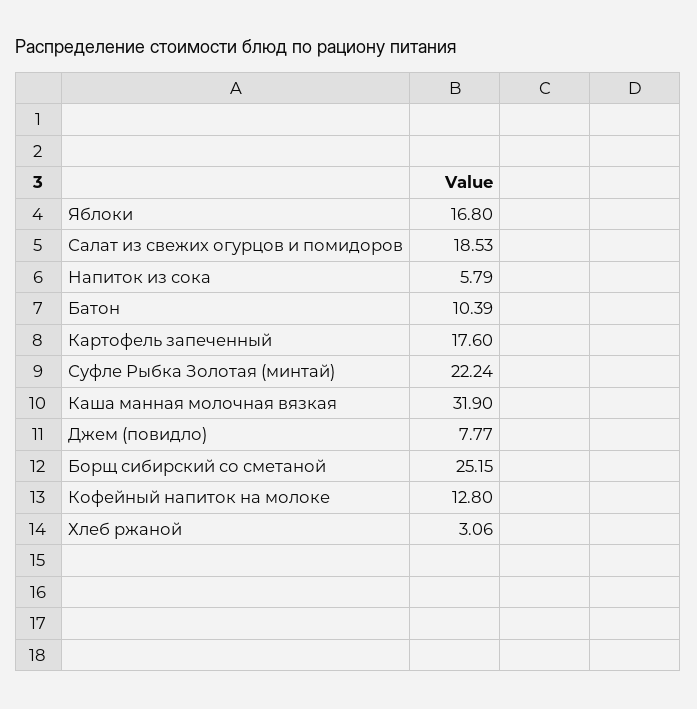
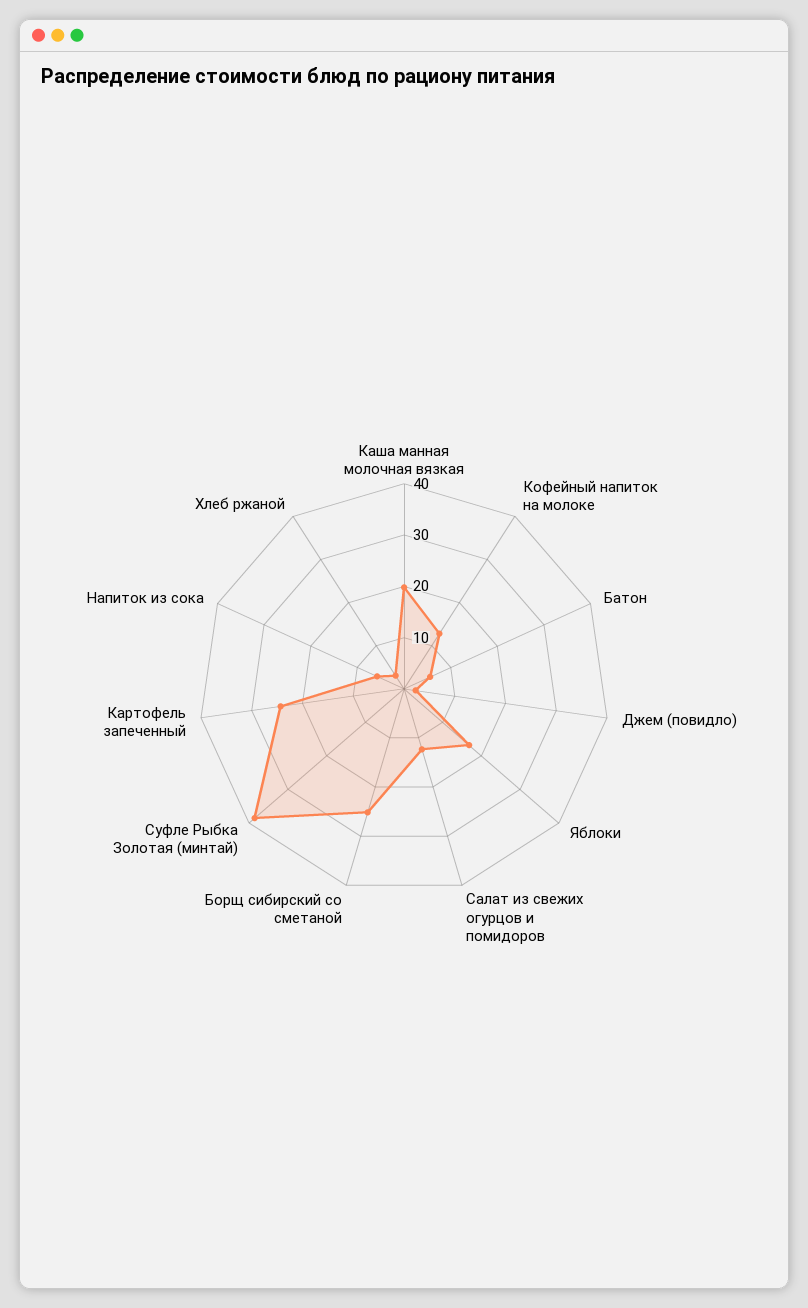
  {
    "Яблоки": 16.8,
-   "Салат из свежих огурцов и помидоров": 18.53,
+   "Салат из свежих огурцов и помидоров": 12,
    "Напиток из сока": 5.79,
-   "Батон": 10.39,
+   "Батон": 6,
-   "Картофель запеченный": 17.6,
+   "Картофель запеченный": 24,
-   "Суфле Рыбка Золотая (минтай)": 22.24,
+   "Суфле Рыбка Золотая (минтай)": 38,
-   "Каша манная молочная вязкая": 31.9,
+   "Каша манная молочная вязкая": 20,
-   "Джем (повидло)": 7.77,
+   "Джем (повидло)": 2,
    "Борщ сибирский со сметаной": 25.15,
    "Кофейный напиток на молоке": 12.8,
    "Хлеб ржаной": 3.06
  }

